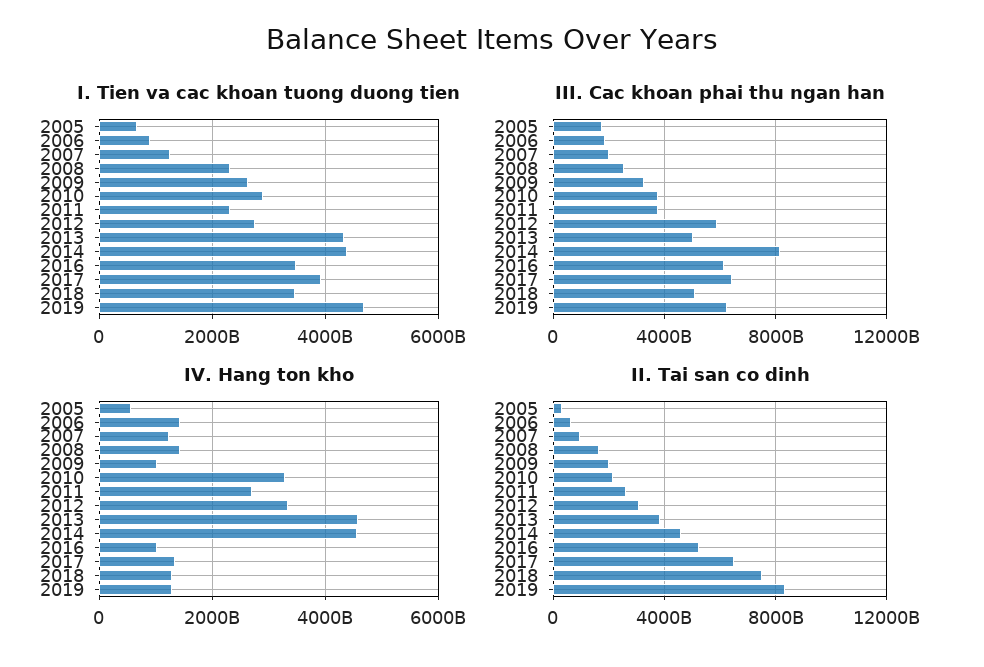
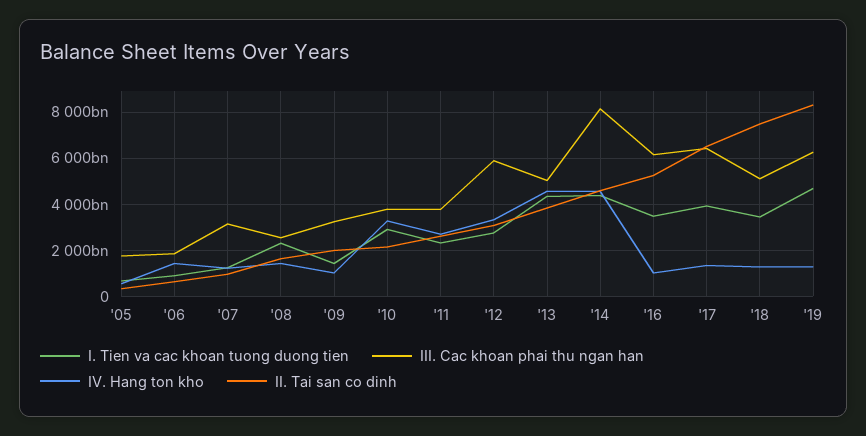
  {
    "I. Tien va cac khoan tuong duong tien": {
      "2005": 600000000000,
      "2006": 800000000000,
      "2007": 1200000000000,
      "2008": 2400000000000,
-     "2009": 2600000000000,
+     "2009": 1500000000000,
      "2010": 3000000000000,
      "2011": 2400000000000,
      "2012": 2800000000000,
      "2013": 4400000000000,
      "2014": 4400000000000,
      "2016": 3400000000000,
      "2017": 4000000000000,
      "2018": 3400000000000,
      "2019": 4600000000000
    },
    "III. Cac khoan phai thu ngan han": {
      "2005": 2000000000000,
      "2006": 2000000000000,
-     "2007": 2000000000000,
+     "2007": 3000000000000,
      "2008": 2500000000000,
      "2009": 3000000000000,
      "2010": 4000000000000,
      "2011": 4000000000000,
      "2012": 6000000000000,
      "2013": 5000000000000,
      "2014": 8000000000000,
      "2016": 6000000000000,
      "2017": 6500000000000,
      "2018": 5000000000000,
      "2019": 6500000000000
    },
    "IV. Hang ton kho": {
      "2005": 600000000000,
      "2006": 1400000000000,
      "2007": 1200000000000,
      "2008": 1400000000000,
      "2009": 1000000000000,
      "2010": 3200000000000,
      "2011": 2600000000000,
      "2012": 3400000000000,
      "2013": 4600000000000,
      "2014": 4600000000000,
      "2016": 1000000000000,
      "2017": 1400000000000,
      "2018": 1200000000000,
      "2019": 1200000000000
    },
    "II. Tai san co dinh": {
      "2005": 500000000000,
      "2006": 500000000000,
      "2007": 1000000000000,
      "2008": 1500000000000,
      "2009": 2000000000000,
      "2010": 2000000000000,
      "2011": 2500000000000,
      "2012": 3000000000000,
      "2013": 4000000000000,
      "2014": 4500000000000,
      "2016": 5000000000000,
      "2017": 6500000000000,
      "2018": 7500000000000,
      "2019": 8500000000000
    }
  }

